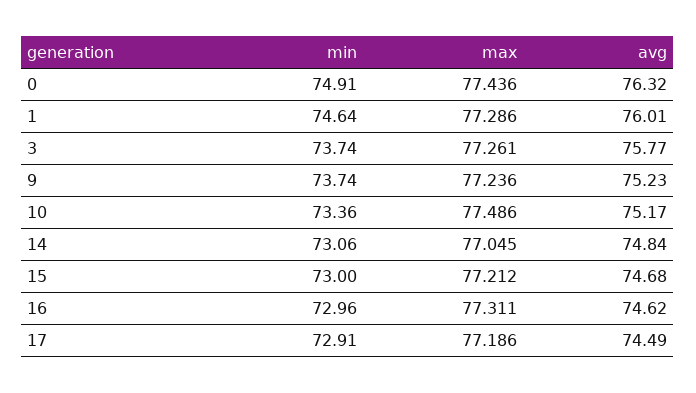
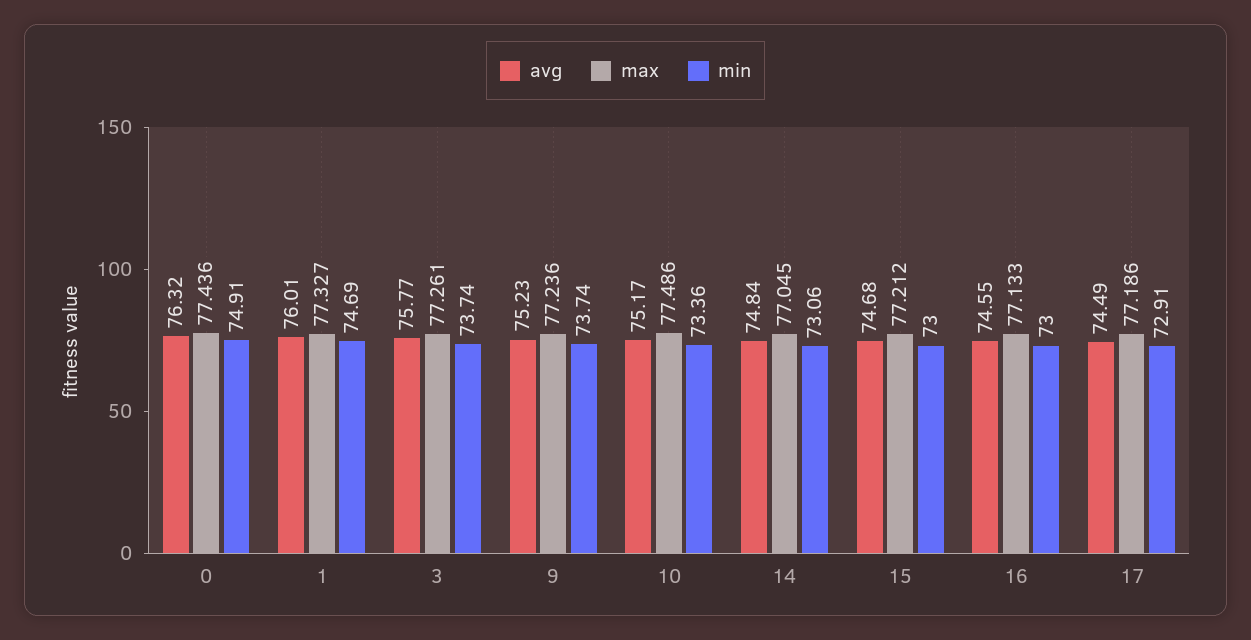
  {
    "min": {
      "0": 74.91,
-     "1": 74.64,
+     "1": 74.69,
      "3": 73.74,
      "9": 73.74,
      "10": 73.36,
      "14": 73.06,
      "15": 73,
-     "16": 72.96,
+     "16": 73,
      "17": 72.91
    },
    "max": {
      "0": 77.436,
-     "1": 77.286,
+     "1": 77.327,
      "3": 77.261,
      "9": 77.236,
      "10": 77.486,
      "14": 77.045,
      "15": 77.212,
-     "16": 77.311,
+     "16": 77.133,
      "17": 77.186
    },
    "avg": {
      "0": 76.32,
      "1": 76.01,
      "3": 75.77,
      "9": 75.23,
      "10": 75.17,
      "14": 74.84,
      "15": 74.68,
-     "16": 74.62,
+     "16": 74.55,
      "17": 74.49
    }
  }

